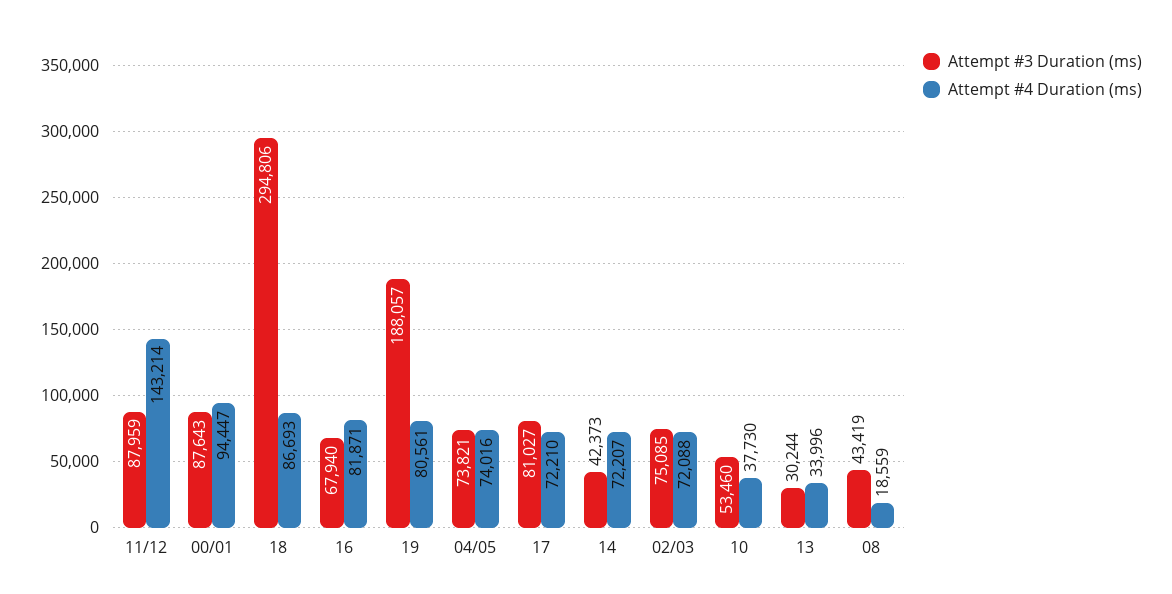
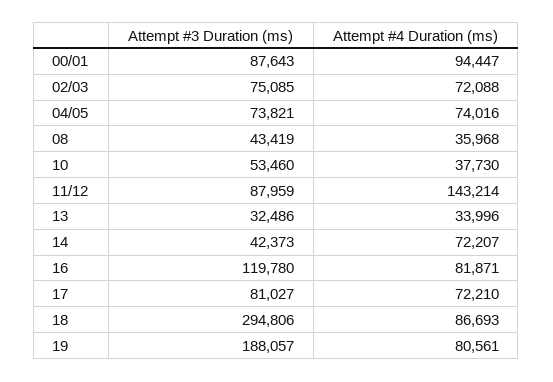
  {
    "Attempt #3 Duration (ms)": {
      "11/12": 87959,
      "00/01": 87643,
      "18": 294806,
-     "16": 67940,
+     "16": 119780,
      "19": 188057,
      "04/05": 73821,
      "17": 81027,
      "14": 42373,
      "02/03": 75085,
      "10": 53460,
-     "13": 30244,
+     "13": 32486,
      "08": 43419
    },
    "Attempt #4 Duration (ms)": {
      "11/12": 143214,
      "00/01": 94447,
      "18": 86693,
      "16": 81871,
      "19": 80561,
      "04/05": 74016,
      "17": 72210,
      "14": 72207,
      "02/03": 72088,
      "10": 37730,
      "13": 33996,
-     "08": 18559
+     "08": 35968
    }
  }

